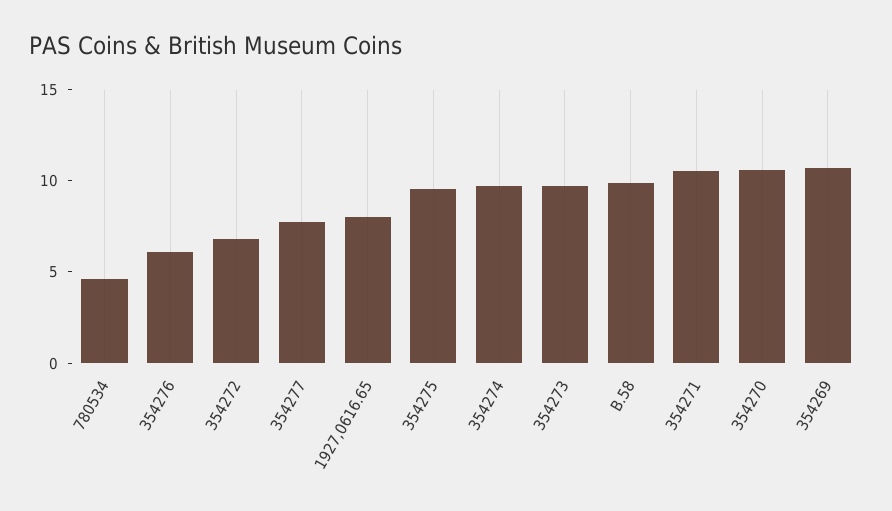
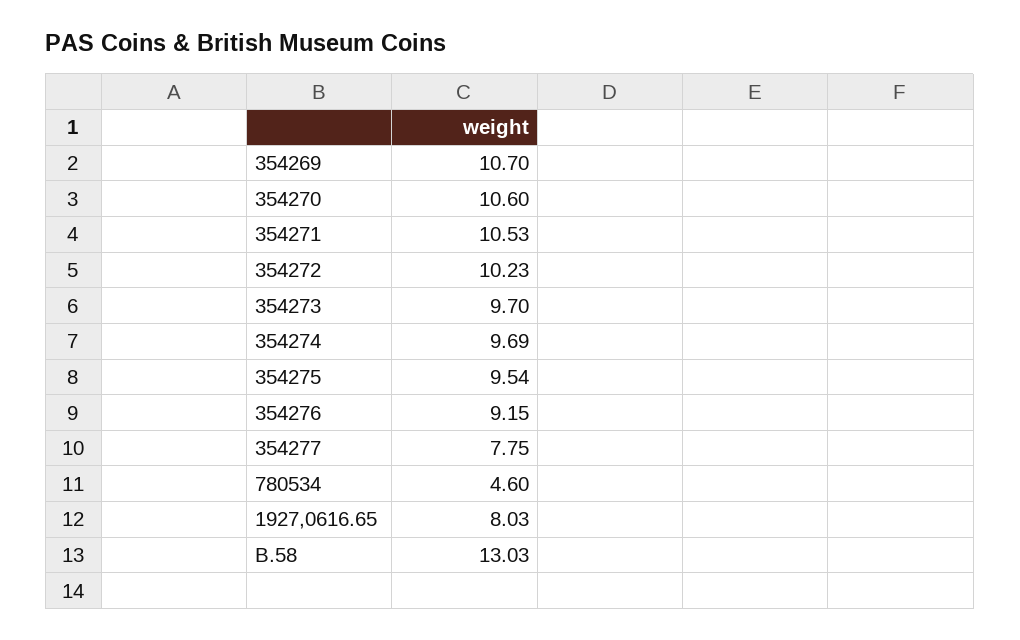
  {
    "780534": 4.6,
-   "354276": 6,
+   "354276": 9.15,
-   "354272": 7,
+   "354272": 10.23,
    "354277": 7.75,
    "1927,0616.65": 8.03,
    "354275": 9.54,
    "354274": 9.69,
    "354273": 9.7,
-   "B.58": 10,
+   "B.58": 13.03,
    "354271": 10.53,
    "354270": 10.6,
    "354269": 10.7
  }

